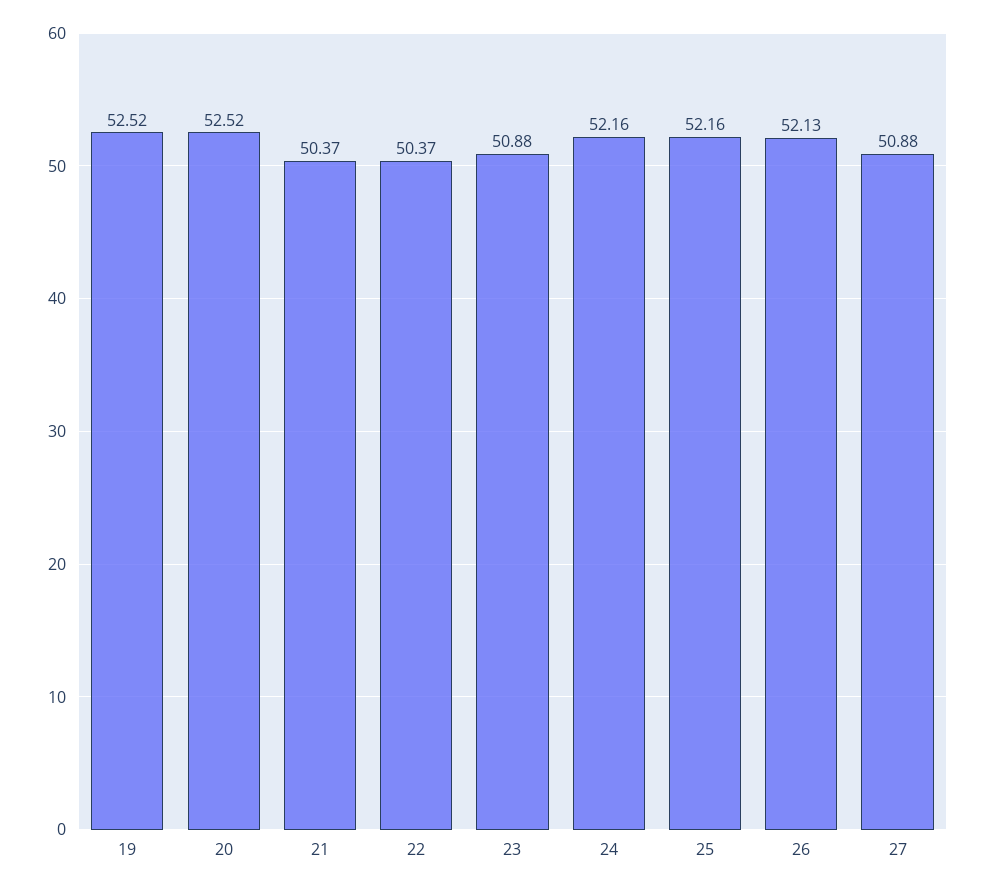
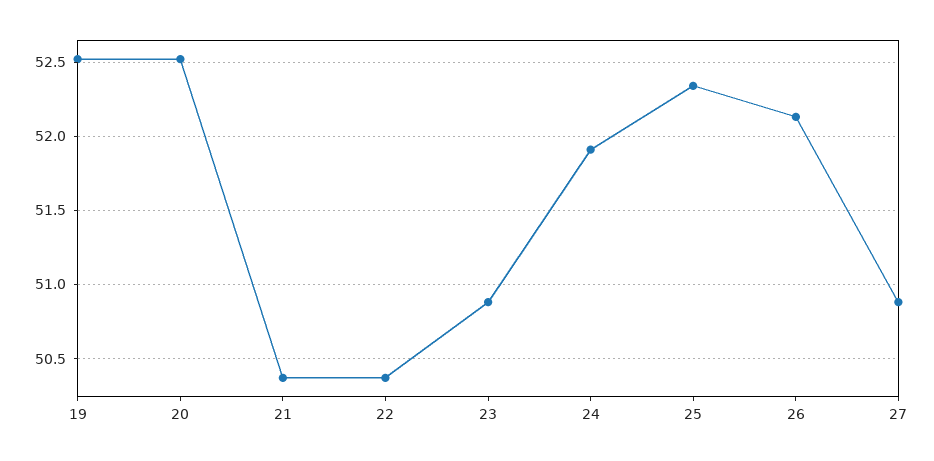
  {
    "19": 52.52,
    "20": 52.52,
    "21": 50.37,
    "22": 50.37,
    "23": 50.88,
-   "24": 52.16,
+   "24": 51.9,
-   "25": 52.16,
+   "25": 52.35,
    "26": 52.13,
    "27": 50.88
  }

